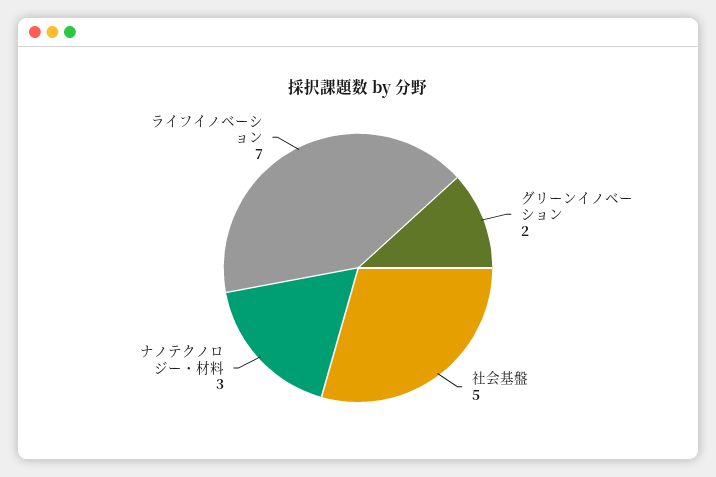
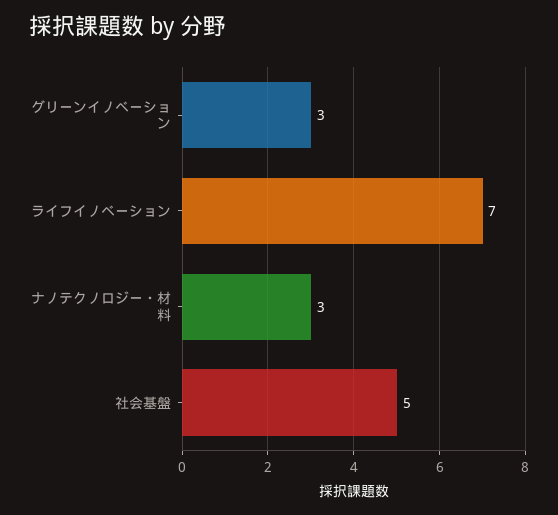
  {
-   "グリーンイノベーション": 2,
+   "グリーンイノベーション": 3,
    "社会基盤": 5,
    "ナノテクノロジー・材料": 3,
    "ライフイノベーション": 7
  }

